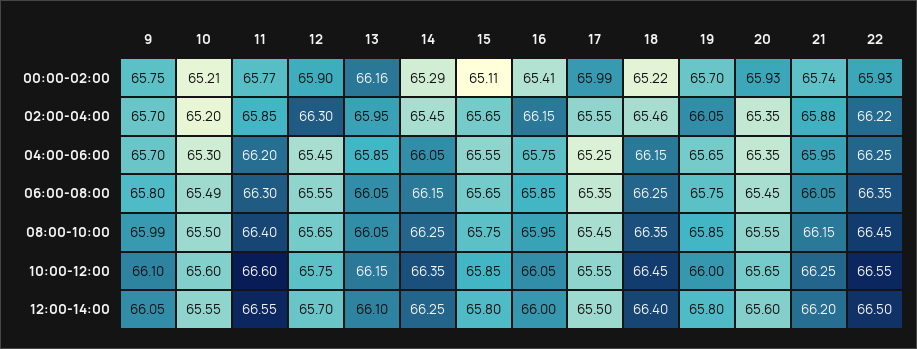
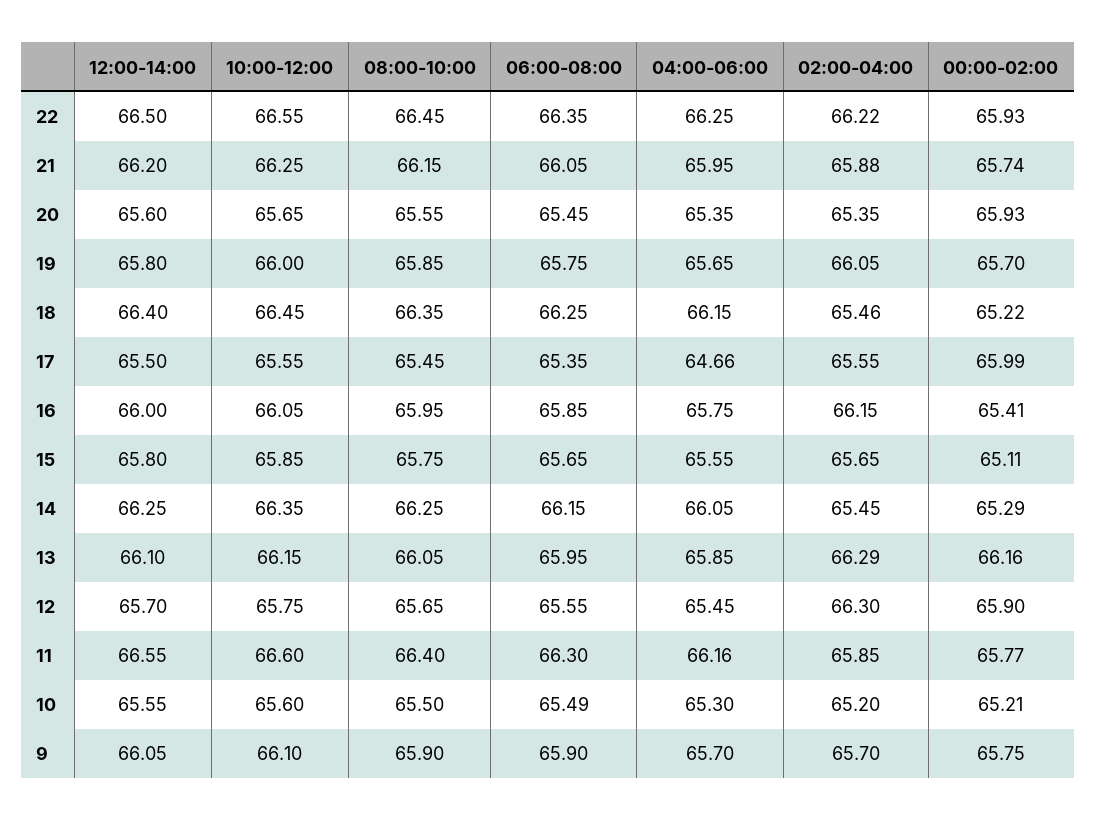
  {
    "9": {
      "00:00-02:00": 65.75,
      "02:00-04:00": 65.7,
      "04:00-06:00": 65.7,
-     "06:00-08:00": 65.8,
+     "06:00-08:00": 65.9,
-     "08:00-10:00": 65.99,
+     "08:00-10:00": 65.9,
      "10:00-12:00": 66.1,
      "12:00-14:00": 66.05
    },
    "10": {
      "00:00-02:00": 65.21,
      "02:00-04:00": 65.2,
      "04:00-06:00": 65.3,
      "06:00-08:00": 65.49,
      "08:00-10:00": 65.5,
      "10:00-12:00": 65.6,
      "12:00-14:00": 65.55
    },
    "11": {
      "00:00-02:00": 65.77,
      "02:00-04:00": 65.85,
-     "04:00-06:00": 66.2,
+     "04:00-06:00": 66.16,
      "06:00-08:00": 66.3,
      "08:00-10:00": 66.4,
      "10:00-12:00": 66.6,
      "12:00-14:00": 66.55
    },
    "12": {
      "00:00-02:00": 65.9,
      "02:00-04:00": 66.3,
      "04:00-06:00": 65.45,
      "06:00-08:00": 65.55,
      "08:00-10:00": 65.65,
      "10:00-12:00": 65.75,
      "12:00-14:00": 65.7
    },
    "13": {
      "00:00-02:00": 66.16,
-     "02:00-04:00": 65.95,
+     "02:00-04:00": 66.29,
      "04:00-06:00": 65.85,
-     "06:00-08:00": 66.05,
+     "06:00-08:00": 65.95,
      "08:00-10:00": 66.05,
      "10:00-12:00": 66.15,
      "12:00-14:00": 66.1
    },
    "14": {
      "00:00-02:00": 65.29,
      "02:00-04:00": 65.45,
      "04:00-06:00": 66.05,
      "06:00-08:00": 66.15,
      "08:00-10:00": 66.25,
      "10:00-12:00": 66.35,
      "12:00-14:00": 66.25
    },
    "15": {
      "00:00-02:00": 65.11,
      "02:00-04:00": 65.65,
      "04:00-06:00": 65.55,
      "06:00-08:00": 65.65,
      "08:00-10:00": 65.75,
      "10:00-12:00": 65.85,
      "12:00-14:00": 65.8
    },
    "16": {
      "00:00-02:00": 65.41,
      "02:00-04:00": 66.15,
      "04:00-06:00": 65.75,
      "06:00-08:00": 65.85,
      "08:00-10:00": 65.95,
      "10:00-12:00": 66.05,
      "12:00-14:00": 66
    },
    "17": {
      "00:00-02:00": 65.99,
      "02:00-04:00": 65.55,
-     "04:00-06:00": 65.25,
+     "04:00-06:00": 64.66,
      "06:00-08:00": 65.35,
      "08:00-10:00": 65.45,
      "10:00-12:00": 65.55,
      "12:00-14:00": 65.5
    },
    "18": {
      "00:00-02:00": 65.22,
      "02:00-04:00": 65.46,
      "04:00-06:00": 66.15,
      "06:00-08:00": 66.25,
      "08:00-10:00": 66.35,
      "10:00-12:00": 66.45,
      "12:00-14:00": 66.4
    },
    "19": {
      "00:00-02:00": 65.7,
      "02:00-04:00": 66.05,
      "04:00-06:00": 65.65,
      "06:00-08:00": 65.75,
      "08:00-10:00": 65.85,
      "10:00-12:00": 66,
      "12:00-14:00": 65.8
    },
    "20": {
      "00:00-02:00": 65.93,
      "02:00-04:00": 65.35,
      "04:00-06:00": 65.35,
      "06:00-08:00": 65.45,
      "08:00-10:00": 65.55,
      "10:00-12:00": 65.65,
      "12:00-14:00": 65.6
    },
    "21": {
      "00:00-02:00": 65.74,
      "02:00-04:00": 65.88,
      "04:00-06:00": 65.95,
      "06:00-08:00": 66.05,
      "08:00-10:00": 66.15,
      "10:00-12:00": 66.25,
      "12:00-14:00": 66.2
    },
    "22": {
      "00:00-02:00": 65.93,
      "02:00-04:00": 66.22,
      "04:00-06:00": 66.25,
      "06:00-08:00": 66.35,
      "08:00-10:00": 66.45,
      "10:00-12:00": 66.55,
      "12:00-14:00": 66.5
    }
  }

